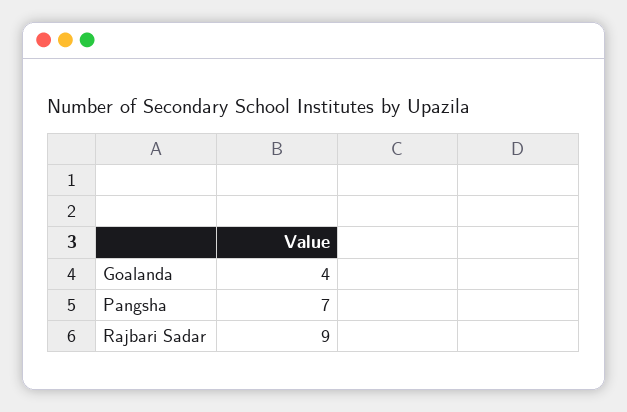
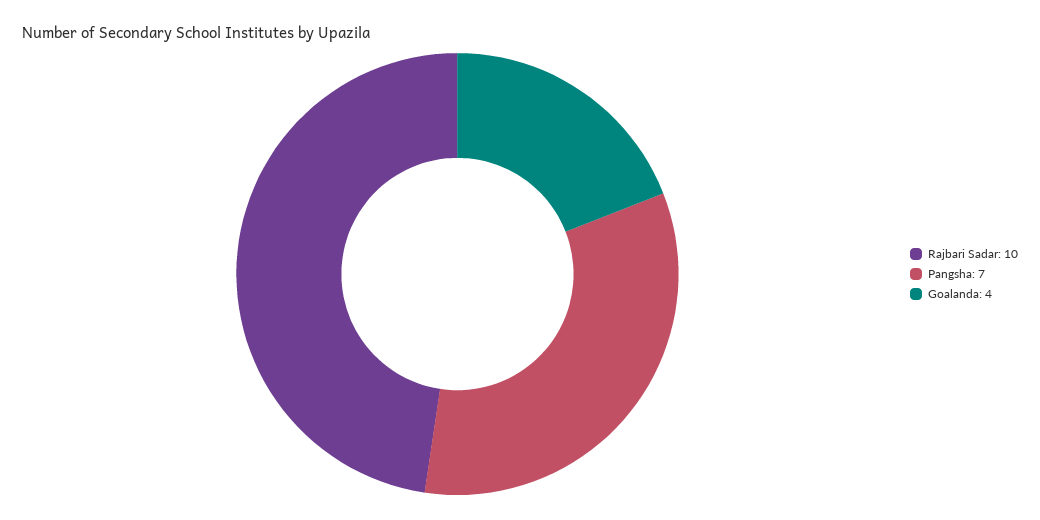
  {
    "Goalanda": 4,
    "Pangsha": 7,
-   "Rajbari Sadar": 9
+   "Rajbari Sadar": 10
  }

